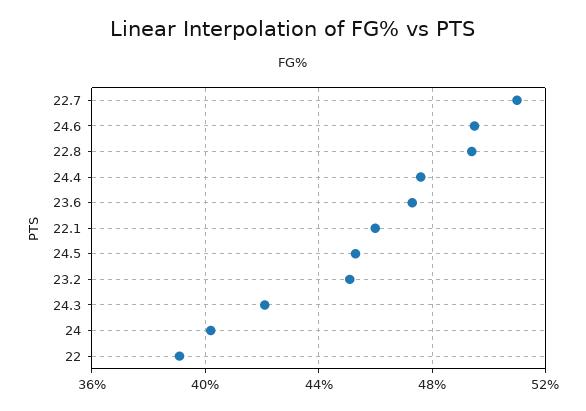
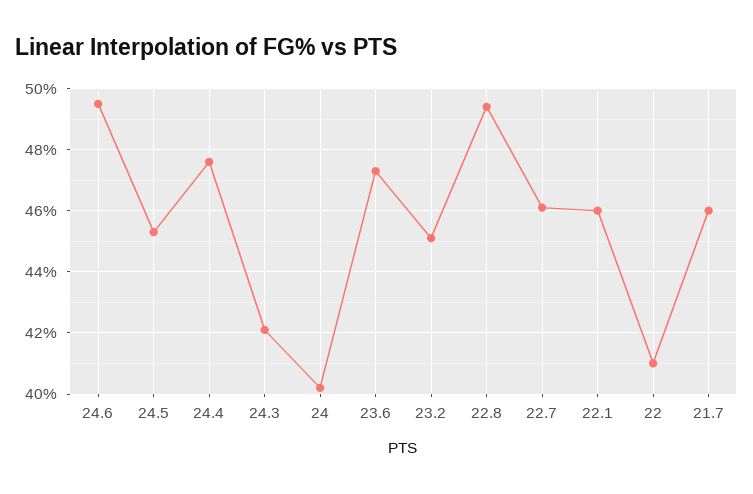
  {
-   "22.7": 51,
+   "22.7": 46,
    "24.6": 49.5,
    "22.8": 49.5,
    "24.4": 47.5,
    "23.6": 47.5,
    "22.1": 46,
    "24.5": 45.5,
    "23.2": 45,
    "24.3": 42,
    "24": 40,
-   "22": 39
+   "22": 41,
+   "21.7": 46
  }

